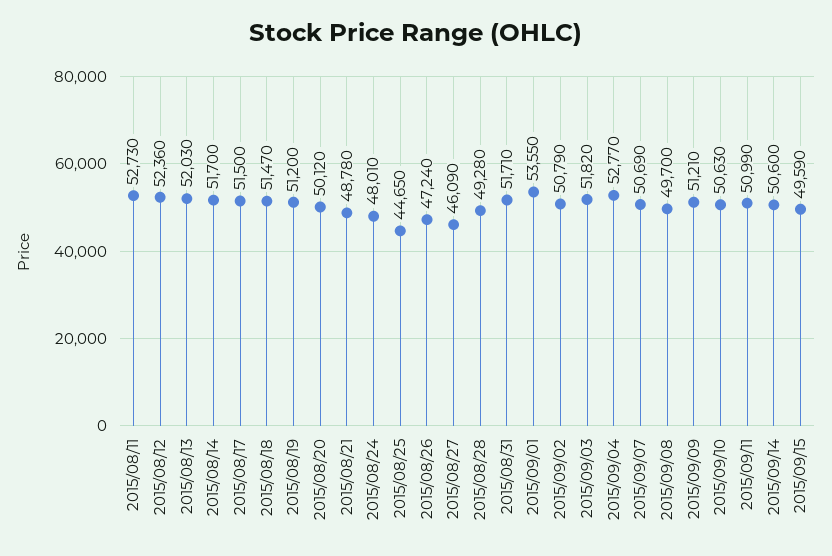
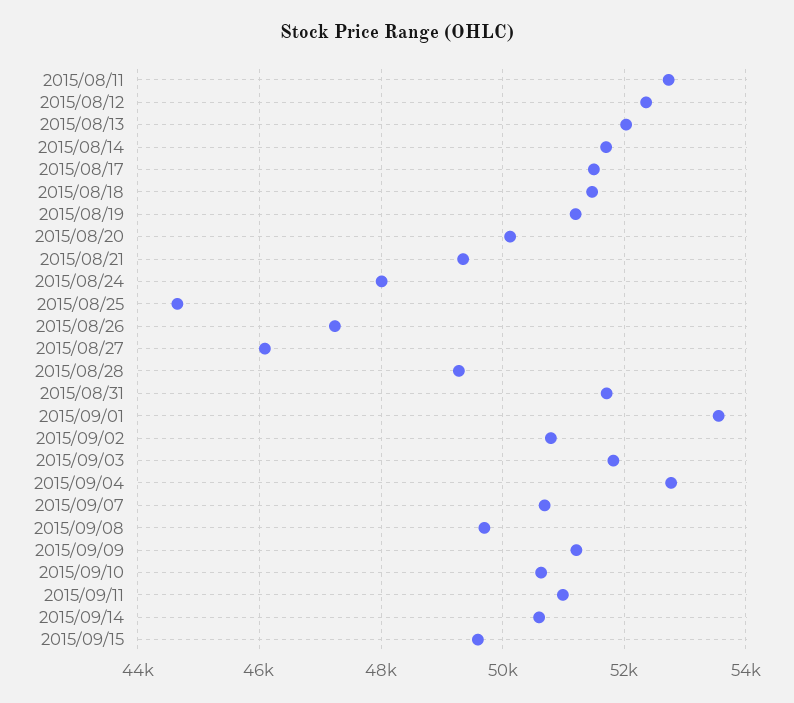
  {
    "2015/08/11": 52730,
    "2015/08/12": 52360,
    "2015/08/13": 52030,
    "2015/08/14": 51700,
    "2015/08/17": 51500,
    "2015/08/18": 51470,
    "2015/08/19": 51200,
    "2015/08/20": 50120,
-   "2015/08/21": 48780,
+   "2015/08/21": 49400,
    "2015/08/24": 48010,
    "2015/08/25": 44650,
    "2015/08/26": 47240,
    "2015/08/27": 46090,
    "2015/08/28": 49280,
    "2015/08/31": 51710,
    "2015/09/01": 53550,
    "2015/09/02": 50790,
    "2015/09/03": 51820,
    "2015/09/04": 52770,
    "2015/09/07": 50690,
    "2015/09/08": 49700,
    "2015/09/09": 51210,
    "2015/09/10": 50630,
    "2015/09/11": 50990,
    "2015/09/14": 50600,
    "2015/09/15": 49590
  }

